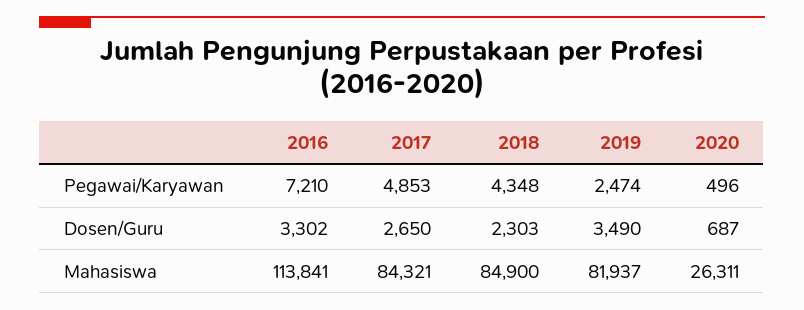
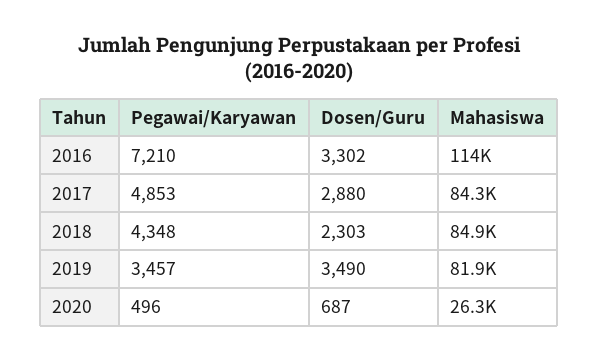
  {
    "2016": {
      "Pegawai/Karyawan": 7210,
      "Dosen/Guru": 3302,
      "Mahasiswa": 113841
    },
    "2017": {
      "Pegawai/Karyawan": 4853,
-     "Dosen/Guru": 2650,
+     "Dosen/Guru": 2880,
      "Mahasiswa": 84321
    },
    "2018": {
      "Pegawai/Karyawan": 4348,
      "Dosen/Guru": 2303,
      "Mahasiswa": 84900
    },
    "2019": {
-     "Pegawai/Karyawan": 2474,
+     "Pegawai/Karyawan": 3457,
      "Dosen/Guru": 3490,
      "Mahasiswa": 81937
    },
    "2020": {
      "Pegawai/Karyawan": 496,
      "Dosen/Guru": 687,
      "Mahasiswa": 26311
    }
  }

